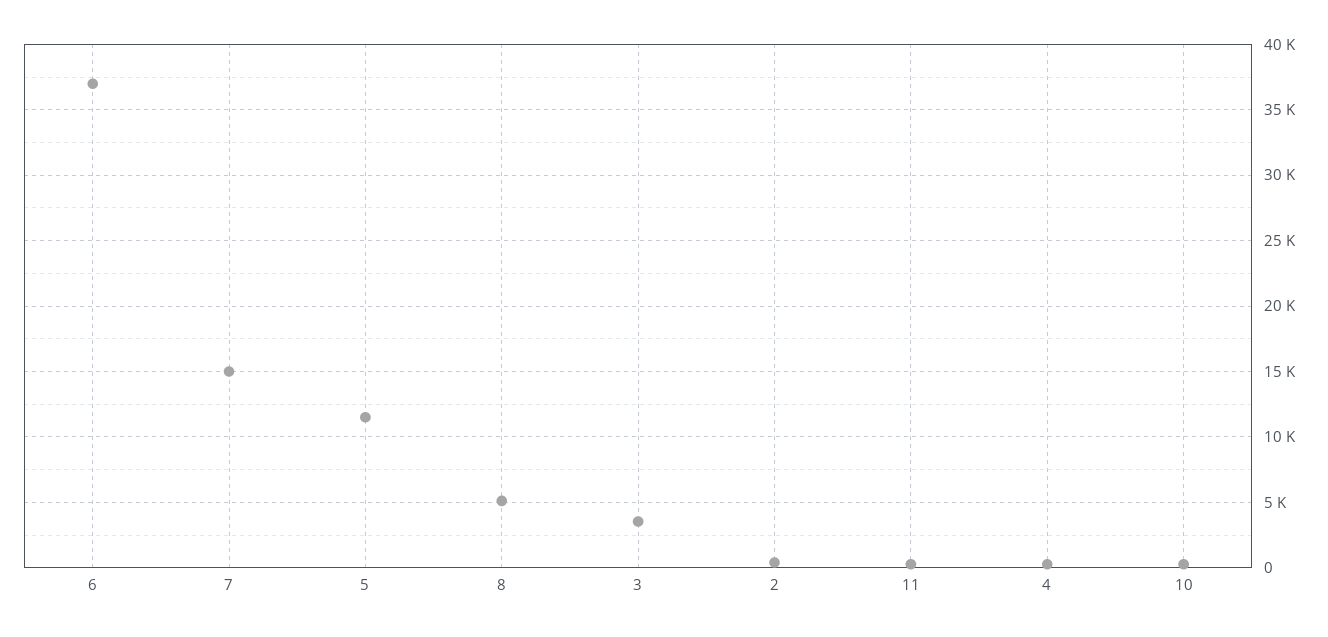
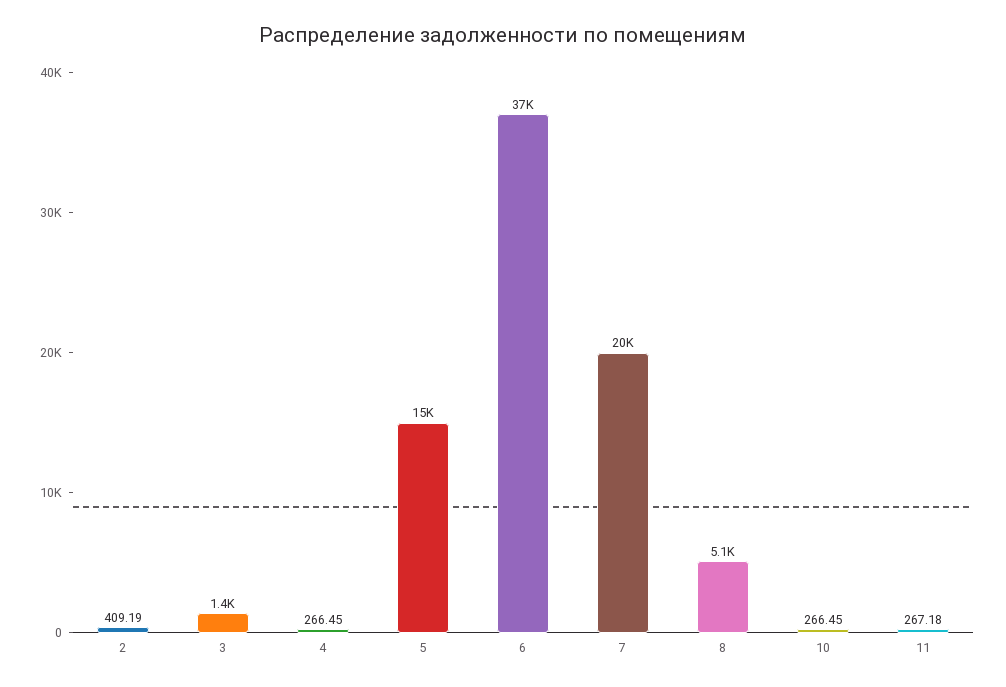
  {
    "6": 37000,
-   "7": 15000,
+   "7": 20000,
-   "5": 11500,
+   "5": 15000,
    "8": 5100,
-   "3": 3500,
+   "3": 1400,
    "2": 409.19,
    "11": 267.18,
    "4": 266.45,
    "10": 266.45
  }

